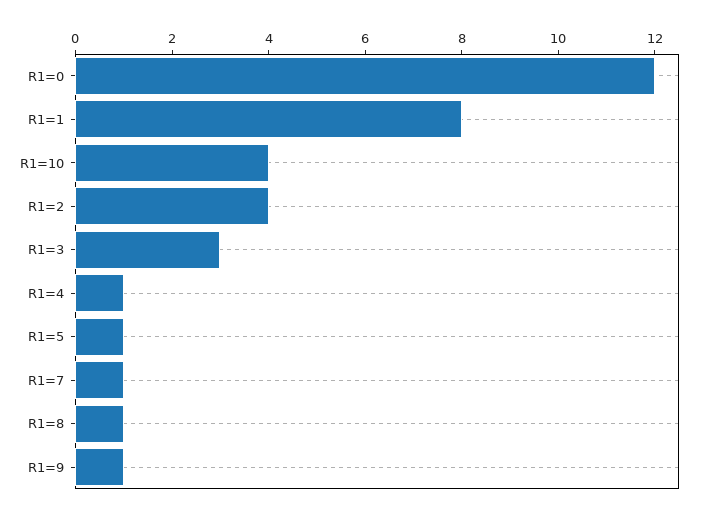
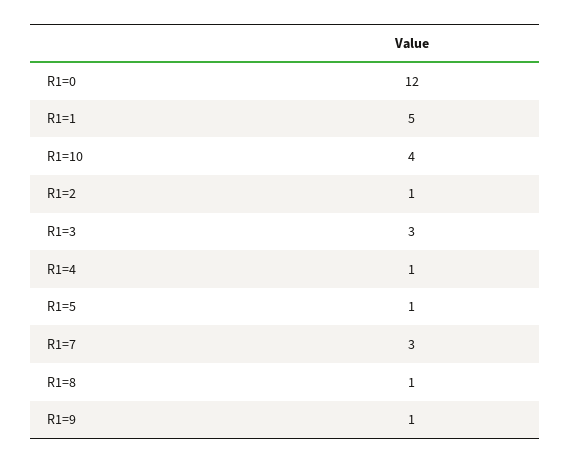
  {
    "R1=0": 12,
-   "R1=1": 8,
+   "R1=1": 5,
    "R1=10": 4,
-   "R1=2": 4,
+   "R1=2": 1,
    "R1=3": 3,
    "R1=4": 1,
    "R1=5": 1,
-   "R1=7": 1,
+   "R1=7": 3,
    "R1=8": 1,
    "R1=9": 1
  }

